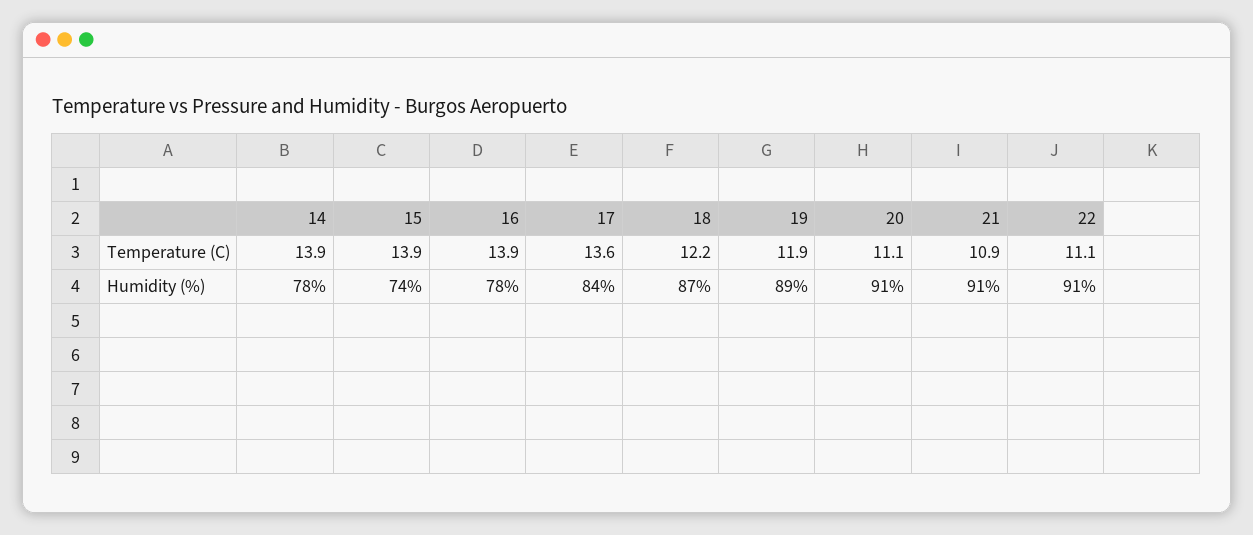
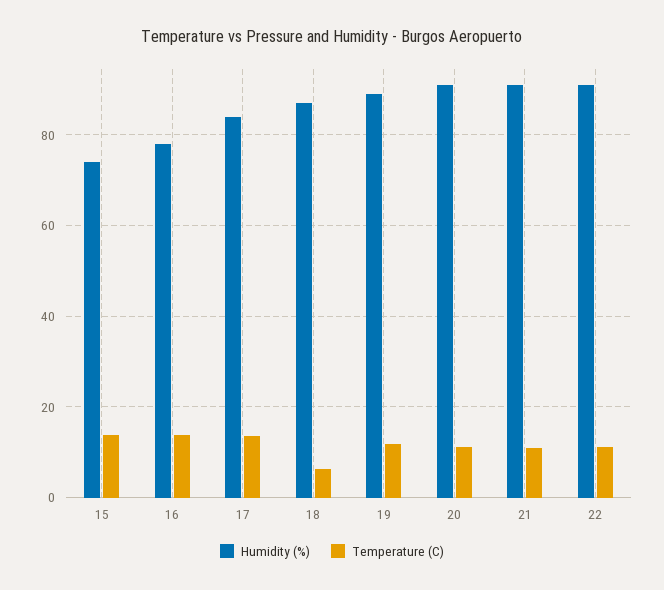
  {
    "Temperature (C)": {
-     "14": 13.9,
      "15": 13.9,
      "16": 13.9,
      "17": 13.6,
-     "18": 12.2,
+     "18": 6,
      "19": 11.9,
      "20": 11.1,
      "21": 10.9,
      "22": 11.1
    },
    "Humidity (%)": {
-     "14": 78,
      "15": 74,
      "16": 78,
      "17": 84,
      "18": 87,
      "19": 89,
      "20": 91,
      "21": 91,
      "22": 91
    }
  }

